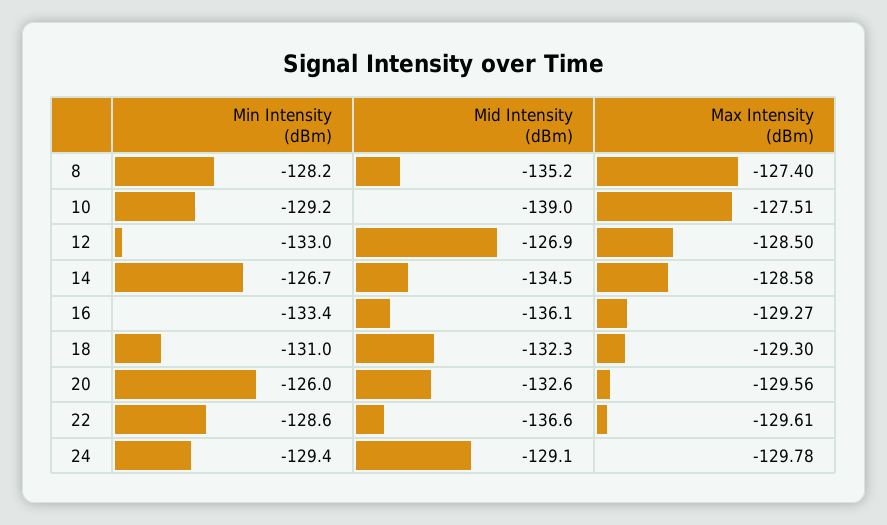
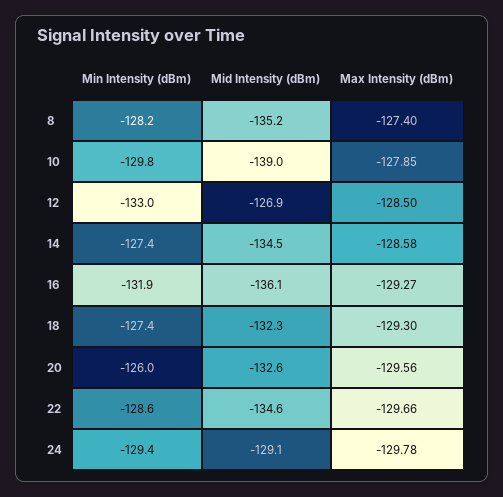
  {
    "Min Intensity (dBm)": {
      "8": -128.2,
-     "10": -129.2,
+     "10": -129.8,
      "12": -133,
-     "14": -126.7,
+     "14": -127.4,
-     "16": -133.4,
+     "16": -131.9,
-     "18": -131,
+     "18": -127.4,
      "20": -126,
      "22": -128.6,
      "24": -129.4
    },
    "Mid Intensity (dBm)": {
      "8": -135.2,
      "10": -139,
      "12": -126.9,
      "14": -134.5,
      "16": -136.1,
      "18": -132.3,
      "20": -132.6,
-     "22": -136.6,
+     "22": -134.6,
      "24": -129.1
    },
    "Max Intensity (dBm)": {
      "8": -127.4,
-     "10": -127.51,
+     "10": -127.85,
      "12": -128.5,
      "14": -128.58,
      "16": -129.27,
      "18": -129.3,
      "20": -129.56,
-     "22": -129.61,
+     "22": -129.66,
      "24": -129.78
    }
  }

